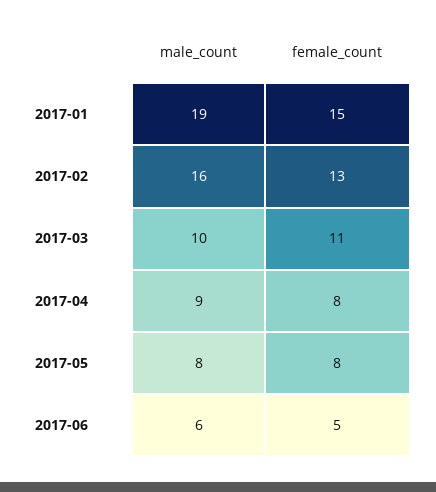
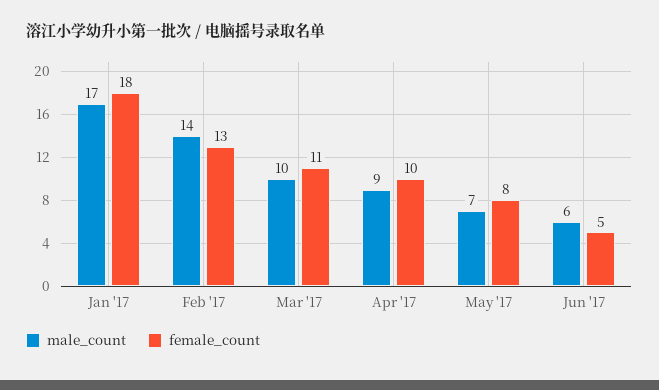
  {
    "male_count": {
-     "2017-01": 19,
+     "2017-01": 17,
-     "2017-02": 16,
+     "2017-02": 14,
      "2017-03": 10,
      "2017-04": 9,
-     "2017-05": 8,
+     "2017-05": 7,
      "2017-06": 6
    },
    "female_count": {
-     "2017-01": 15,
+     "2017-01": 18,
      "2017-02": 13,
      "2017-03": 11,
-     "2017-04": 8,
+     "2017-04": 10,
      "2017-05": 8,
      "2017-06": 5
    }
  }

